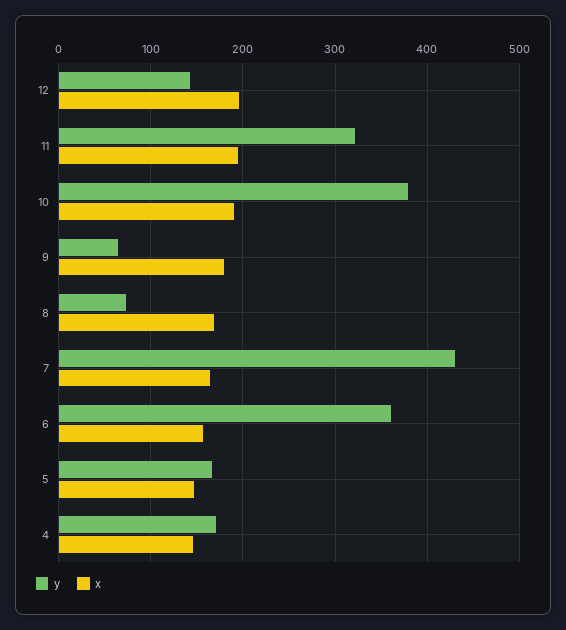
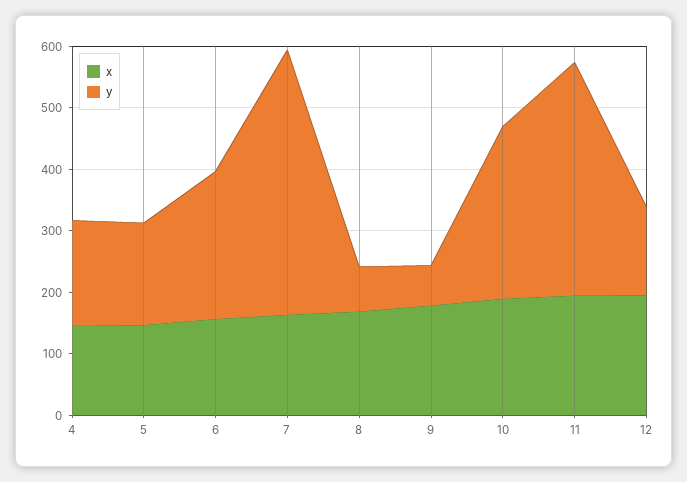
  {
    "y": {
      "12": 140,
-     "11": 320,
+     "11": 380,
-     "10": 380,
+     "10": 280,
      "9": 70,
      "8": 70,
      "7": 430,
-     "6": 360,
+     "6": 240,
      "5": 170,
      "4": 170
    },
    "x": {
      "12": 200,
      "11": 200,
      "10": 190,
      "9": 180,
      "8": 170,
      "7": 160,
      "6": 160,
      "5": 150,
      "4": 150
    }
  }

